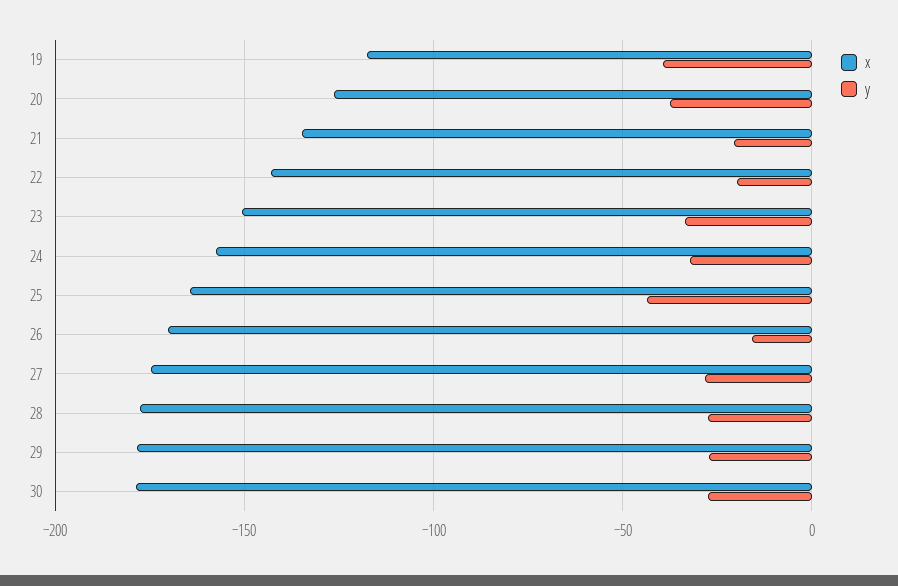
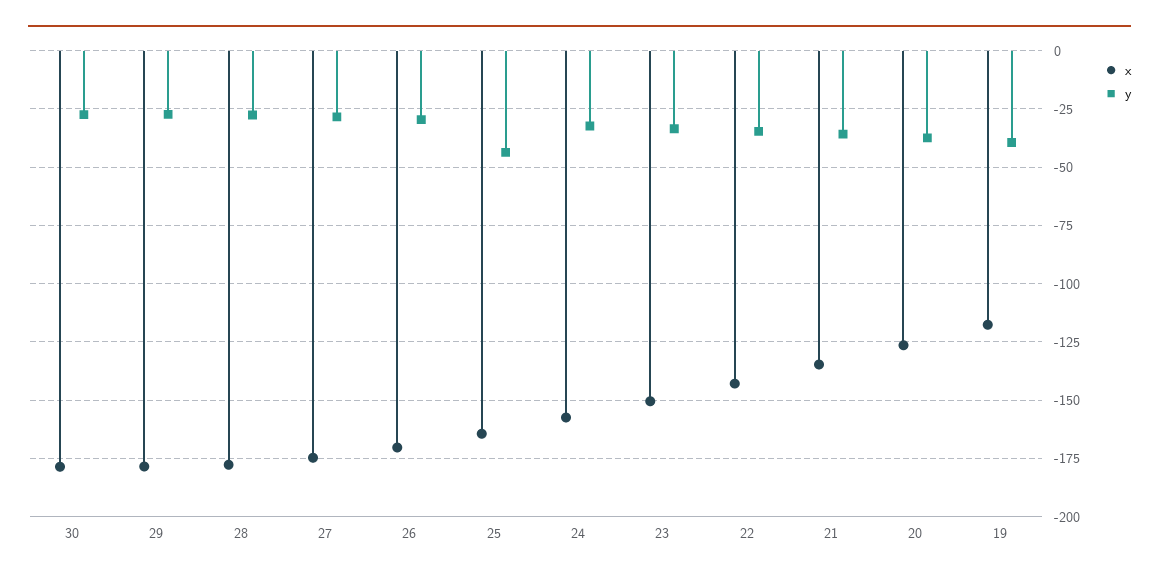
  {
    "x": {
      "19": -120,
      "20": -125,
      "21": -135,
      "22": -145,
      "23": -150,
      "24": -155,
      "25": -165,
      "26": -170,
      "27": -175,
      "28": -180,
      "29": -180,
      "30": -180
    },
    "y": {
      "19": -40,
      "20": -35,
-     "21": -20,
+     "21": -35,
-     "22": -20,
+     "22": -35,
      "23": -35,
      "24": -30,
      "25": -45,
-     "26": -15,
+     "26": -30,
      "27": -30,
      "28": -30,
      "29": -25,
      "30": -25
    }
  }

